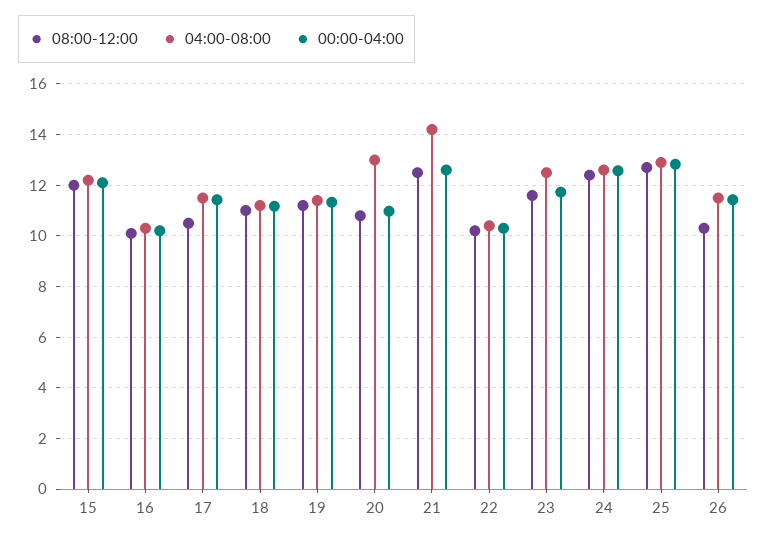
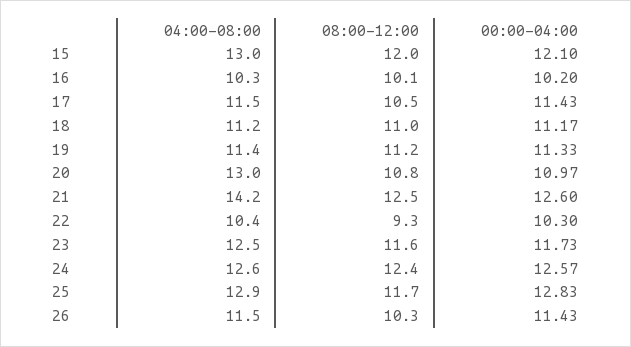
  {
    "08:00-12:00": {
      "15": 12,
      "16": 10.1,
      "17": 10.5,
      "18": 11,
      "19": 11.2,
      "20": 10.8,
      "21": 12.5,
-     "22": 10.25,
+     "22": 9.3,
      "23": 11.6,
      "24": 12.4,
-     "25": 12.75,
+     "25": 11.7,
      "26": 10.3
    },
    "04:00-08:00": {
-     "15": 12.25,
+     "15": 13,
      "16": 10.3,
      "17": 11.5,
      "18": 11.2,
      "19": 11.4,
      "20": 13,
      "21": 14.2,
      "22": 10.4,
      "23": 12.5,
      "24": 12.6,
      "25": 12.9,
      "26": 11.5
    },
    "00:00-04:00": {
      "15": 12.1,
      "16": 10.2,
      "17": 11.43,
      "18": 11.17,
      "19": 11.33,
      "20": 10.97,
      "21": 12.6,
      "22": 10.3,
      "23": 11.73,
      "24": 12.57,
      "25": 12.83,
      "26": 11.43
    }
  }

